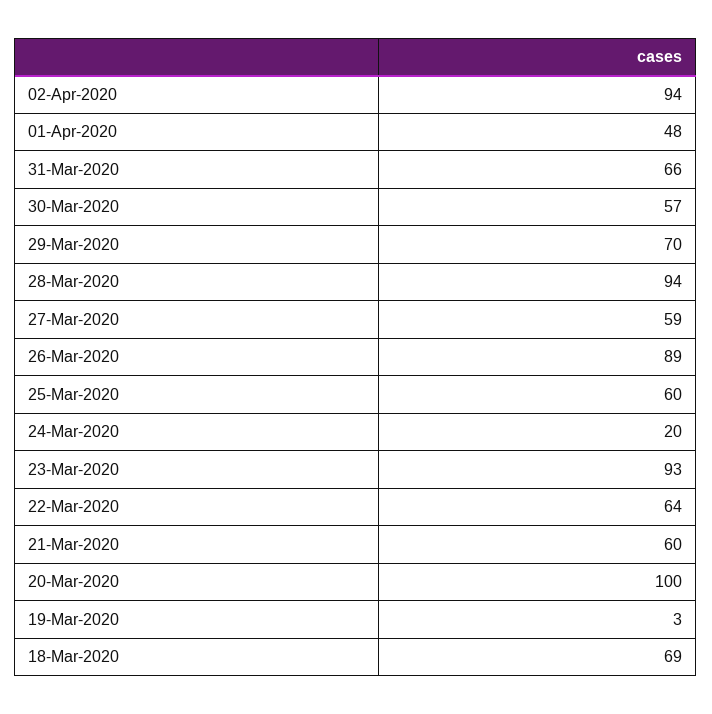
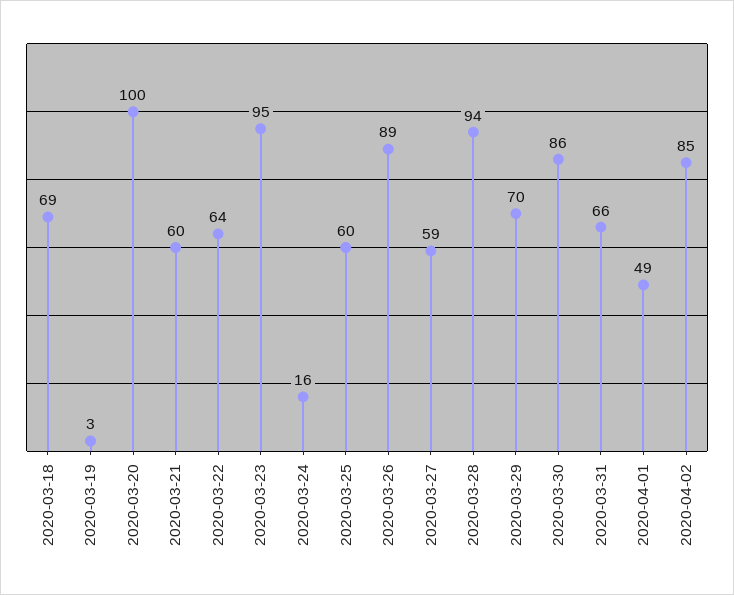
  {
-   "02-Apr-2020": 94,
+   "02-Apr-2020": 85,
-   "01-Apr-2020": 48,
+   "01-Apr-2020": 49,
    "31-Mar-2020": 66,
-   "30-Mar-2020": 57,
+   "30-Mar-2020": 86,
    "29-Mar-2020": 70,
    "28-Mar-2020": 94,
    "27-Mar-2020": 59,
    "26-Mar-2020": 89,
    "25-Mar-2020": 60,
-   "24-Mar-2020": 20,
+   "24-Mar-2020": 16,
-   "23-Mar-2020": 93,
+   "23-Mar-2020": 95,
    "22-Mar-2020": 64,
    "21-Mar-2020": 60,
    "20-Mar-2020": 100,
    "19-Mar-2020": 3,
    "18-Mar-2020": 69
  }

